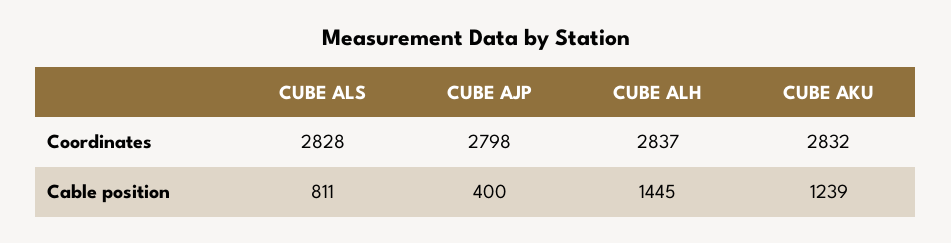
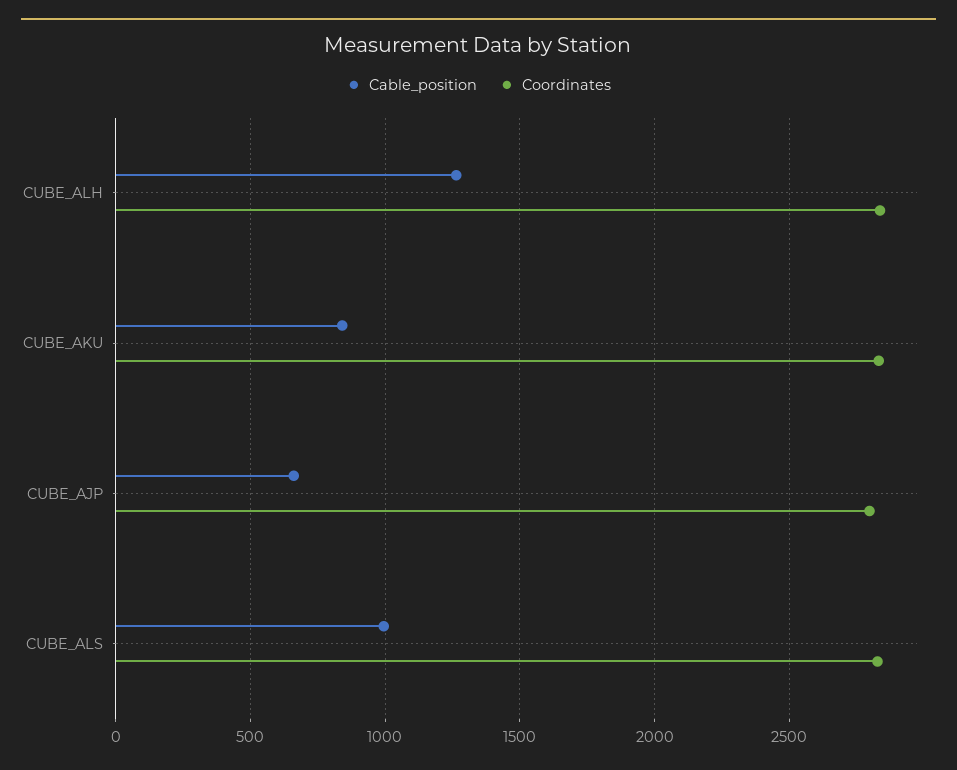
  {
    "Coordinates": {
      "CUBE ALS": 2828,
      "CUBE AJP": 2798,
      "CUBE ALH": 2837,
      "CUBE AKU": 2832
    },
    "Cable position": {
-     "CUBE ALS": 811,
+     "CUBE ALS": 1000,
-     "CUBE AJP": 400,
+     "CUBE AJP": 650,
-     "CUBE ALH": 1445,
+     "CUBE ALH": 1250,
-     "CUBE AKU": 1239
+     "CUBE AKU": 850
    }
  }

